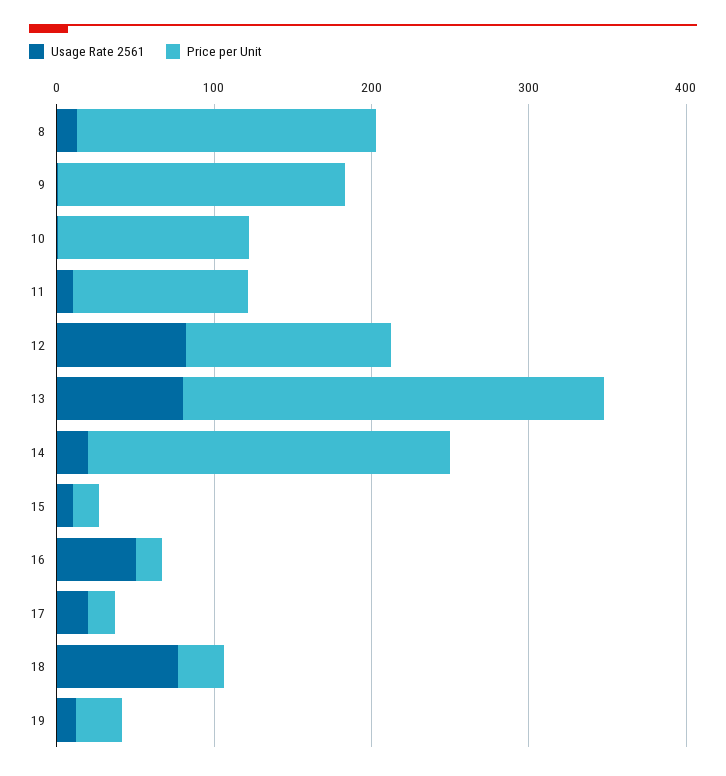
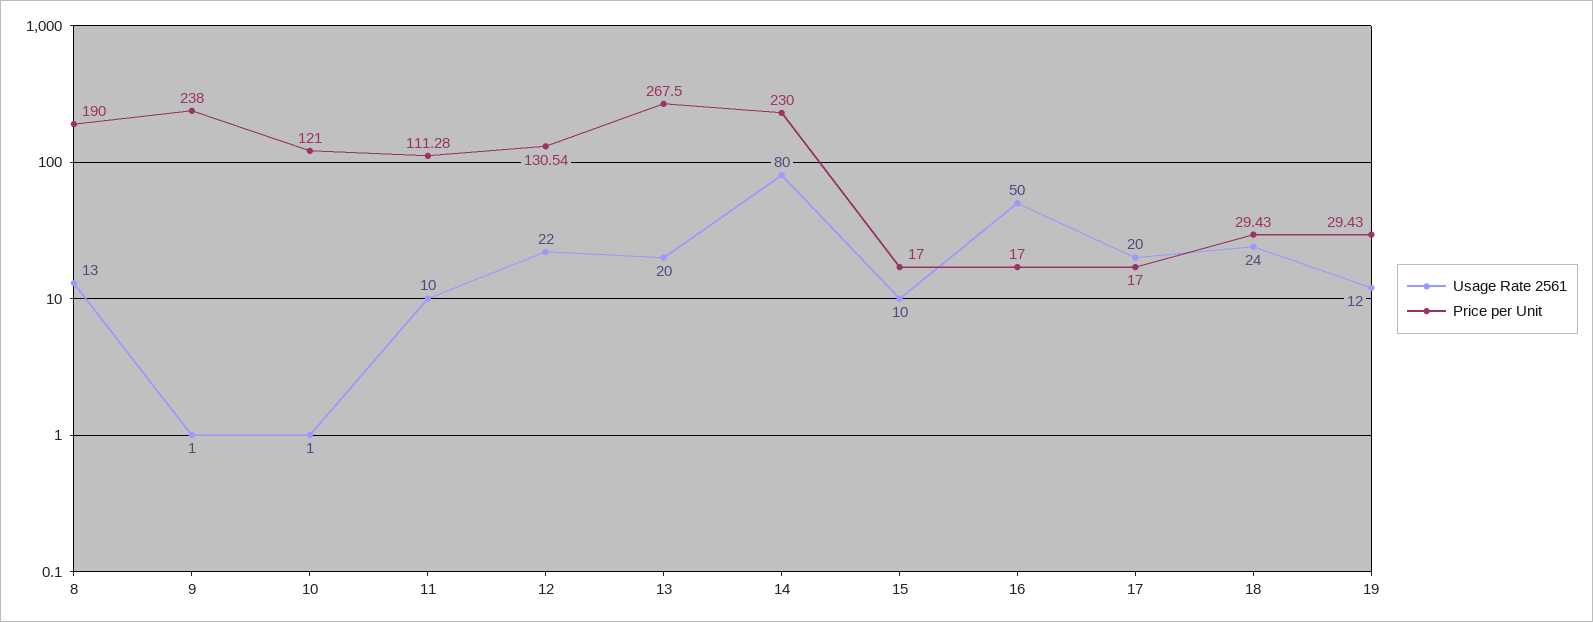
  {
    "Usage Rate 2561": {
      "8": 13,
      "9": 1,
      "10": 1,
      "11": 10,
-     "12": 80,
+     "12": 22,
-     "13": 80,
+     "13": 20,
-     "14": 20,
+     "14": 80,
      "15": 10,
      "16": 50,
      "17": 20,
-     "18": 80,
+     "18": 24,
      "19": 12
    },
    "Price per Unit": {
      "8": 190,
-     "9": 180,
+     "9": 238,
      "10": 121,
      "11": 111.28,
      "12": 130.54,
      "13": 267.5,
      "14": 230,
      "15": 17,
      "16": 17,
      "17": 17,
      "18": 29.43,
      "19": 29.43
    }
  }

